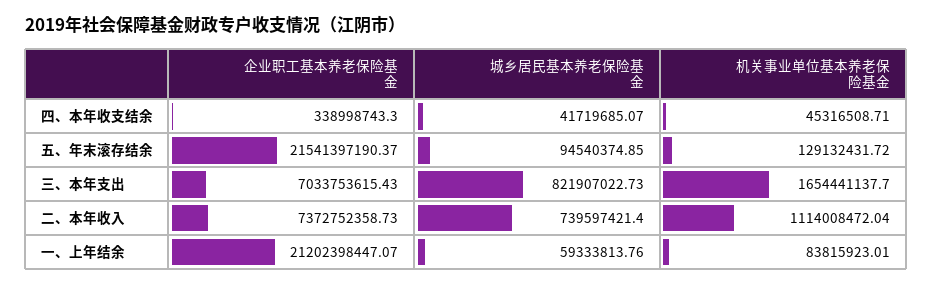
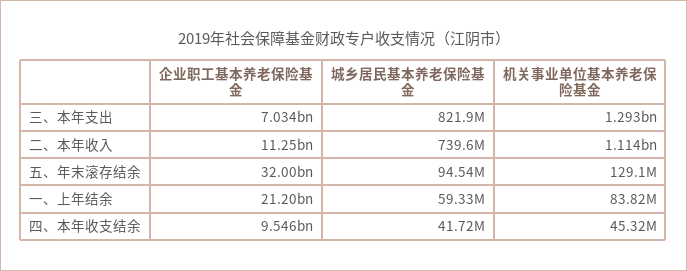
  {
    "企业职工基本养老保险基金": {
-     "四、本年收支结余": 338998743.3,
+     "四、本年收支结余": 9546000000,
-     "五、年末滚存结余": 21541397190.37,
+     "五、年末滚存结余": 32000000000,
      "三、本年支出": 7033753615.43,
-     "二、本年收入": 7372752358.73,
+     "二、本年收入": 11250000000,
      "一、上年结余": 21202398447.07
    },
    "城乡居民基本养老保险基金": {
      "四、本年收支结余": 41719685.07,
      "五、年末滚存结余": 94540374.85,
      "三、本年支出": 821907022.73,
      "二、本年收入": 739597421.4,
      "一、上年结余": 59333813.76
    },
    "机关事业单位基本养老保险基金": {
      "四、本年收支结余": 45316508.71,
      "五、年末滚存结余": 129132431.72,
-     "三、本年支出": 1654441137.7,
+     "三、本年支出": 1293000000,
      "二、本年收入": 1114008472.04,
      "一、上年结余": 83815923.01
    }
  }

